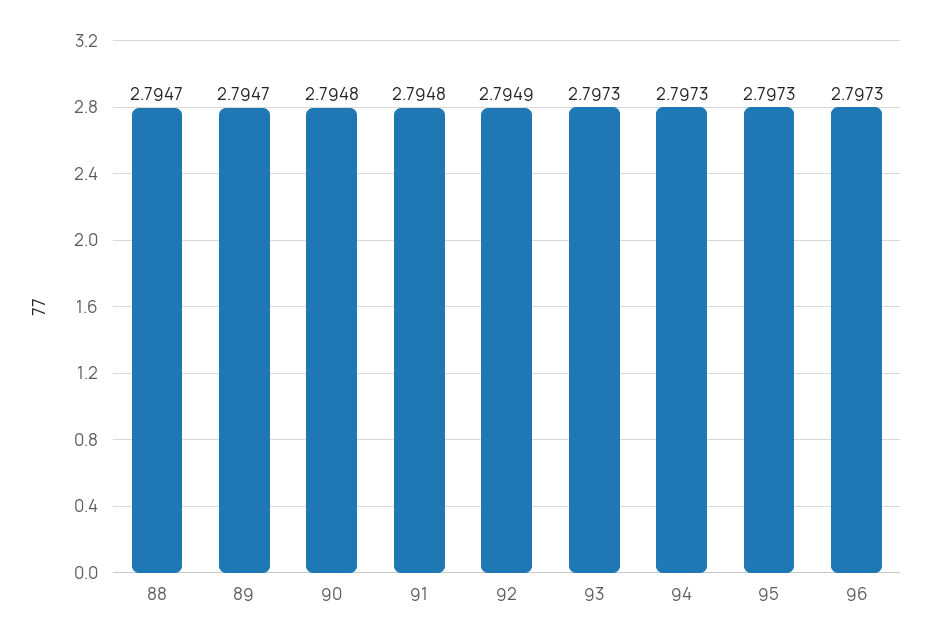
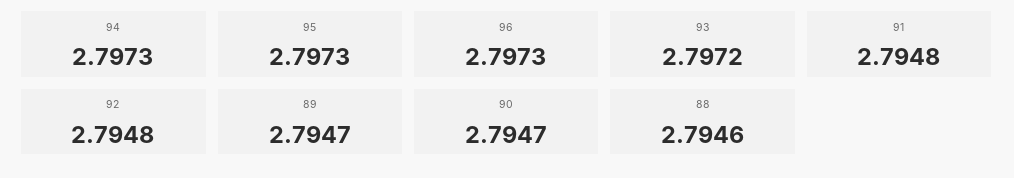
  {
-   "88": 2.7947,
+   "88": 2.7946,
    "89": 2.7947,
-   "90": 2.7948,
+   "90": 2.7947,
    "91": 2.7948,
-   "92": 2.7949,
+   "92": 2.7948,
-   "93": 2.7973,
+   "93": 2.7972,
    "94": 2.7973,
    "95": 2.7973,
    "96": 2.7973
  }

